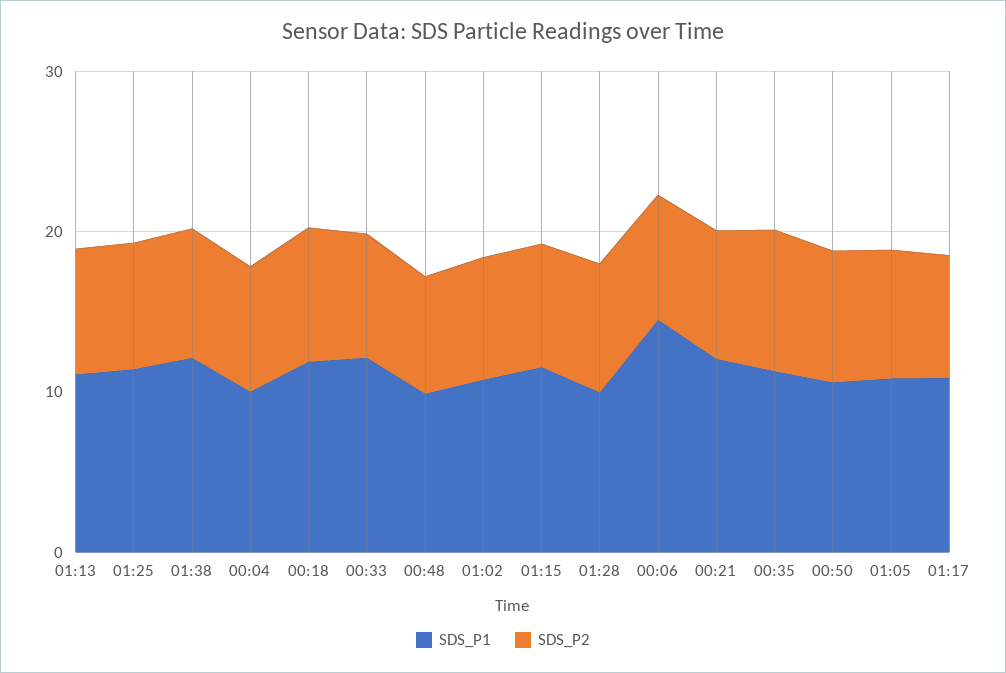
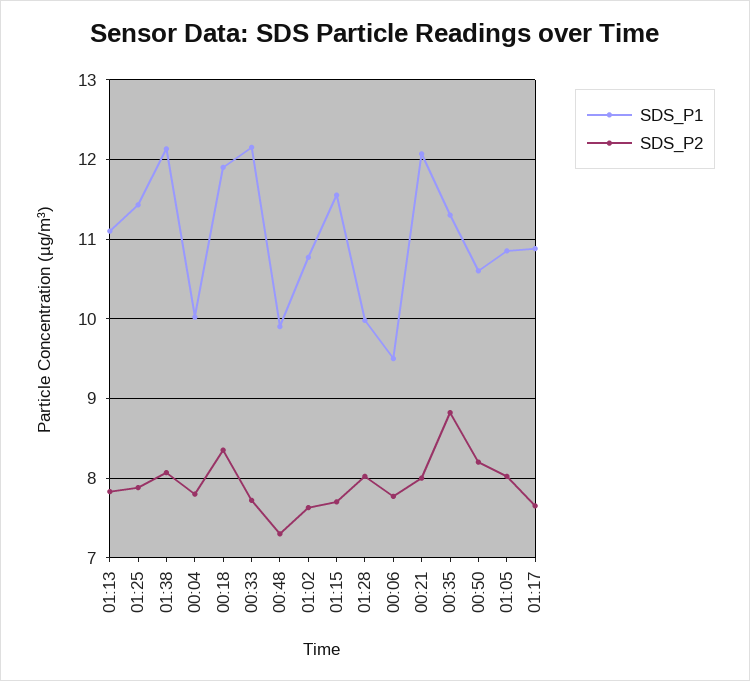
  {
    "SDS_P1": {
      "01:13": 11.1,
      "01:25": 11.4,
      "01:38": 12.1,
      "00:04": 10,
      "00:18": 11.9,
      "00:33": 12.2,
      "00:48": 9.9,
      "01:02": 10.8,
      "01:15": 11.6,
      "01:28": 10,
-     "00:06": 14,
+     "00:06": 9.5,
      "00:21": 12.1,
      "00:35": 11.3,
      "00:50": 10.6,
      "01:05": 10.9,
      "01:17": 10.9
    },
    "SDS_P2": {
      "01:13": 7.8,
      "01:25": 7.9,
      "01:38": 8.1,
      "00:04": 7.8,
      "00:18": 8.4,
      "00:33": 7.7,
      "00:48": 7.3,
      "01:02": 7.6,
      "01:15": 7.7,
      "01:28": 8,
      "00:06": 7.8,
      "00:21": 8,
      "00:35": 8.8,
      "00:50": 8.2,
      "01:05": 8,
      "01:17": 7.7
    }
  }

